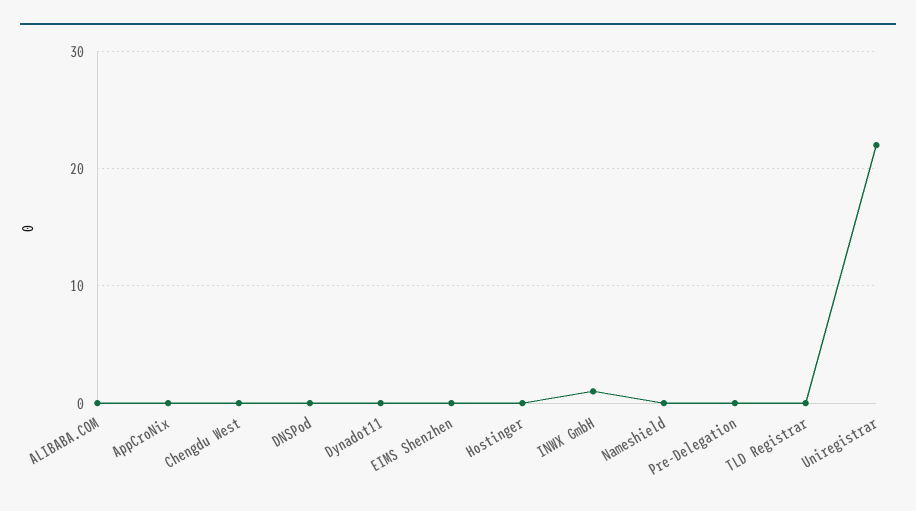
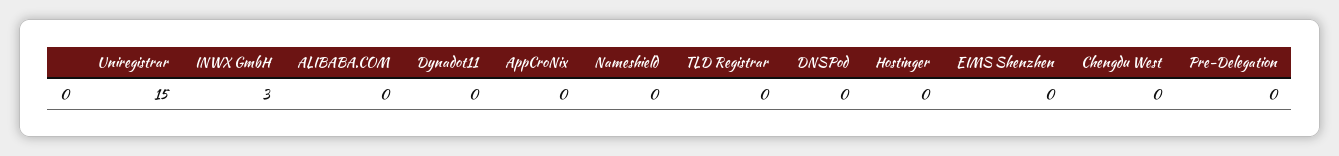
  {
    "ALIBABA.COM": 0,
    "AppCroNix": 0,
    "Chengdu West": 0,
    "DNSPod": 0,
    "Dynadot11": 0,
    "EIMS Shenzhen": 0,
    "Hostinger": 0,
-   "INWX GmbH": 1,
+   "INWX GmbH": 3,
    "Nameshield": 0,
    "Pre-Delegation": 0,
    "TLD Registrar": 0,
-   "Uniregistrar": 22
+   "Uniregistrar": 15
  }

